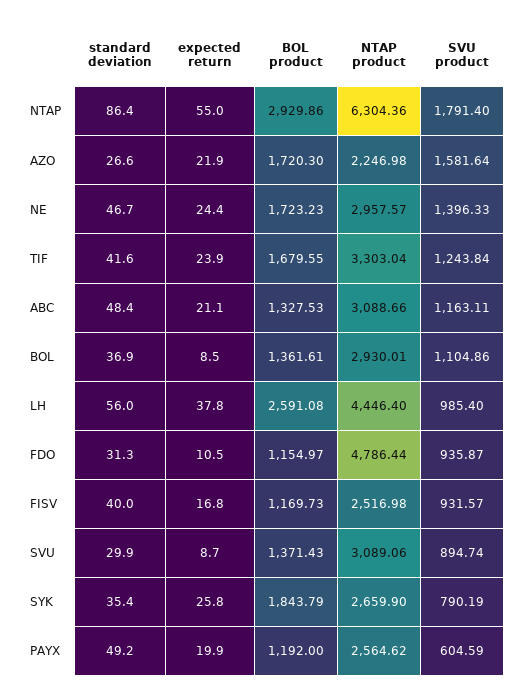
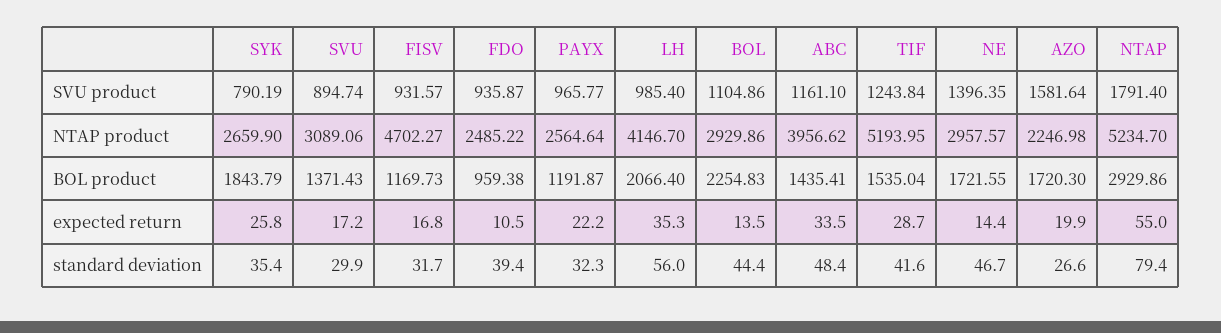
  {
    "standard deviation": {
-     "NTAP": 86.4,
+     "NTAP": 79.4,
      "AZO": 26.6,
      "NE": 46.7,
      "TIF": 41.6,
      "ABC": 48.4,
-     "BOL": 36.9,
+     "BOL": 44.4,
      "LH": 56,
-     "FDO": 31.3,
+     "FDO": 39.4,
-     "FISV": 40,
+     "FISV": 31.7,
      "SVU": 29.9,
      "SYK": 35.4,
-     "PAYX": 49.2
+     "PAYX": 32.3
    },
    "expected return": {
      "NTAP": 55,
-     "AZO": 21.9,
+     "AZO": 19.9,
-     "NE": 24.4,
+     "NE": 14.4,
-     "TIF": 23.9,
+     "TIF": 28.7,
-     "ABC": 21.1,
+     "ABC": 33.5,
-     "BOL": 8.5,
+     "BOL": 13.5,
-     "LH": 37.8,
+     "LH": 35.3,
      "FDO": 10.5,
      "FISV": 16.8,
-     "SVU": 8.7,
+     "SVU": 17.2,
      "SYK": 25.8,
-     "PAYX": 19.9
+     "PAYX": 22.2
    },
    "BOL product": {
      "NTAP": 2929.86,
      "AZO": 1720.3,
-     "NE": 1723.23,
+     "NE": 1721.55,
-     "TIF": 1679.55,
+     "TIF": 1535.04,
-     "ABC": 1327.53,
+     "ABC": 1435.41,
-     "BOL": 1361.61,
+     "BOL": 2254.83,
-     "LH": 2591.08,
+     "LH": 2066.4,
-     "FDO": 1154.97,
+     "FDO": 959.38,
      "FISV": 1169.73,
      "SVU": 1371.43,
      "SYK": 1843.79,
-     "PAYX": 1192
+     "PAYX": 1191.87
    },
    "NTAP product": {
-     "NTAP": 6304.36,
+     "NTAP": 5234.7,
      "AZO": 2246.98,
      "NE": 2957.57,
-     "TIF": 3303.04,
+     "TIF": 5193.95,
-     "ABC": 3088.66,
+     "ABC": 3956.62,
-     "BOL": 2930.01,
+     "BOL": 2929.86,
-     "LH": 4446.4,
+     "LH": 4146.7,
-     "FDO": 4786.44,
+     "FDO": 2485.22,
-     "FISV": 2516.98,
+     "FISV": 4702.27,
      "SVU": 3089.06,
      "SYK": 2659.9,
-     "PAYX": 2564.62
+     "PAYX": 2564.64
    },
    "SVU product": {
      "NTAP": 1791.4,
      "AZO": 1581.64,
-     "NE": 1396.33,
+     "NE": 1396.35,
      "TIF": 1243.84,
-     "ABC": 1163.11,
+     "ABC": 1161.1,
      "BOL": 1104.86,
      "LH": 985.4,
      "FDO": 935.87,
      "FISV": 931.57,
      "SVU": 894.74,
      "SYK": 790.19,
-     "PAYX": 604.59
+     "PAYX": 965.77
    }
  }

